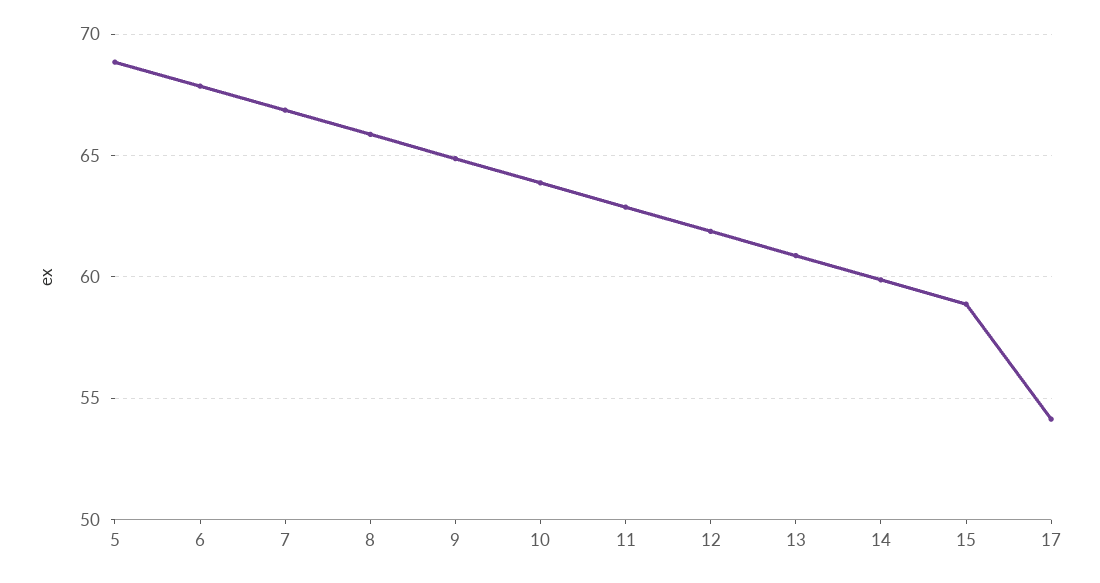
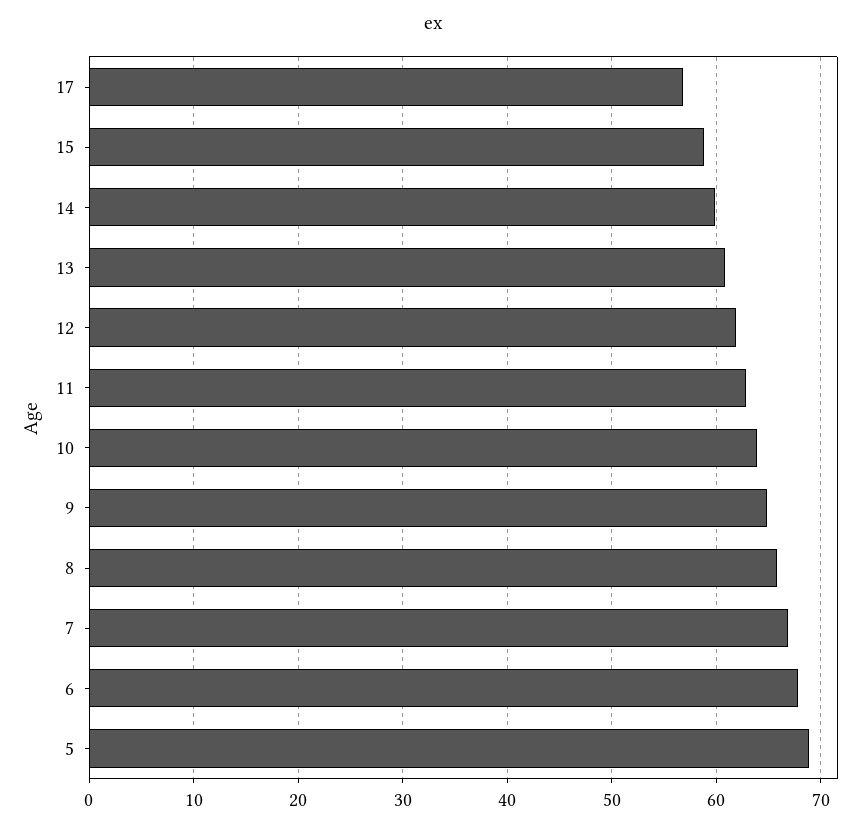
  {
    "5": 69,
    "6": 68,
    "7": 67,
    "8": 66,
    "9": 65,
    "10": 64,
    "11": 63,
    "12": 62,
    "13": 61,
    "14": 60,
    "15": 59,
-   "17": 54
+   "17": 57
  }

